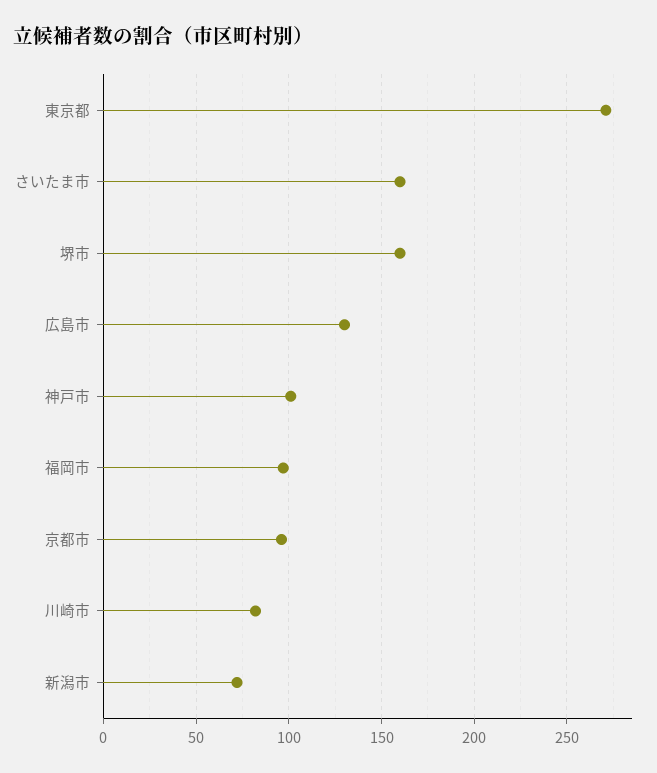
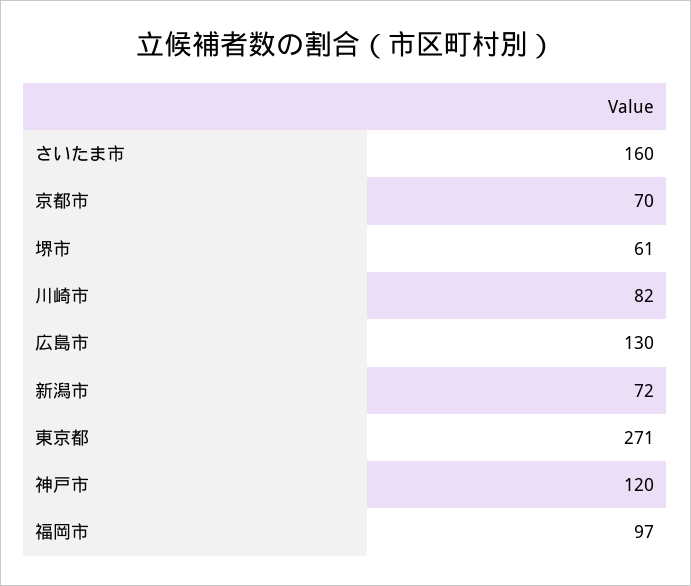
  {
    "東京都": 271,
    "さいたま市": 160,
-   "堺市": 160,
+   "堺市": 61,
    "広島市": 130,
-   "神戸市": 100,
+   "神戸市": 120,
    "福岡市": 97,
-   "京都市": 95,
+   "京都市": 70,
    "川崎市": 82,
    "新潟市": 72
  }

